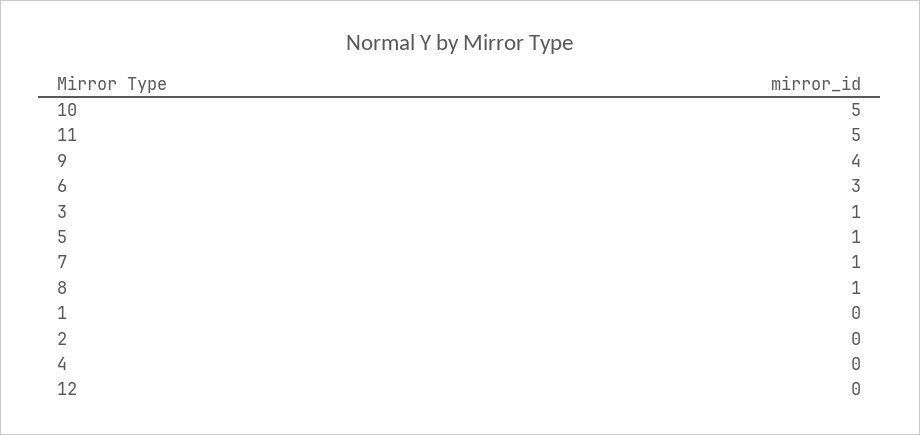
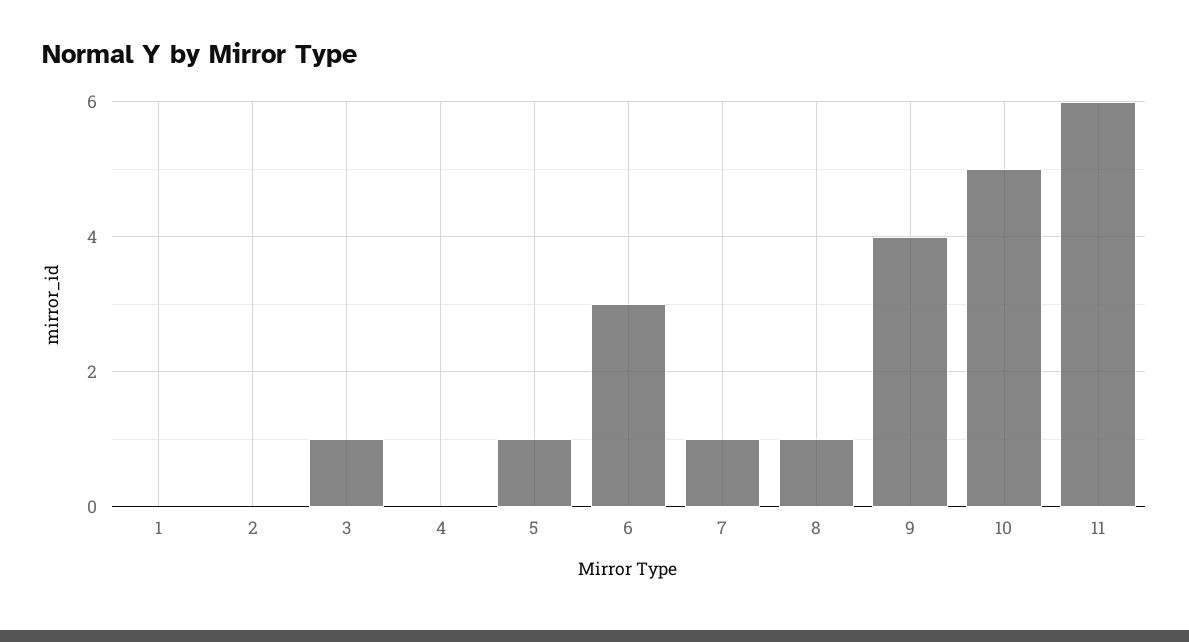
  {
    "10": 5,
-   "11": 5,
+   "11": 6,
    "9": 4,
    "6": 3,
    "3": 1,
    "5": 1,
    "7": 1,
    "8": 1,
    "1": 0,
    "2": 0,
-   "4": 0,
+   "4": 0
-   "12": 0
  }

